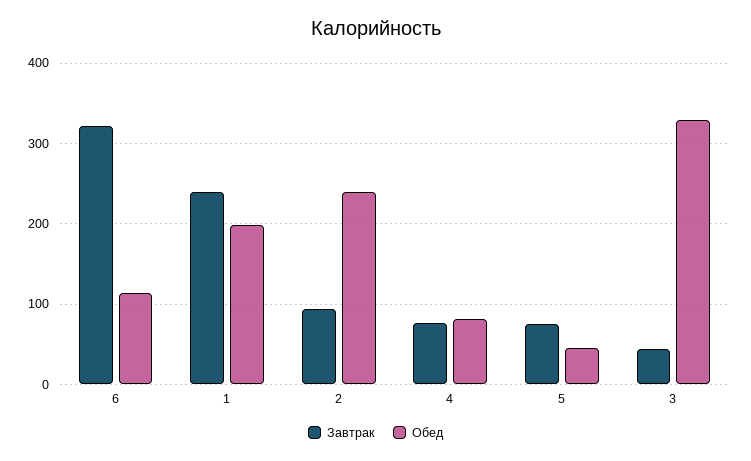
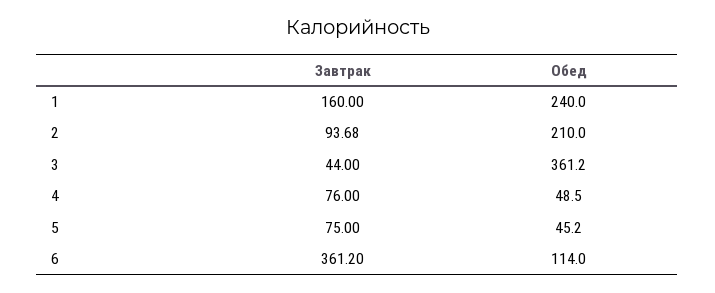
  {
    "Завтрак": {
-     "6": 320,
+     "6": 361.2,
-     "1": 240,
+     "1": 160,
      "2": 93.68,
      "4": 76,
      "5": 75,
      "3": 44
    },
    "Обед": {
      "6": 114,
-     "1": 200,
+     "1": 240,
-     "2": 240,
+     "2": 210,
-     "4": 80,
+     "4": 48.5,
      "5": 45.2,
-     "3": 330
+     "3": 361.2
    }
  }

